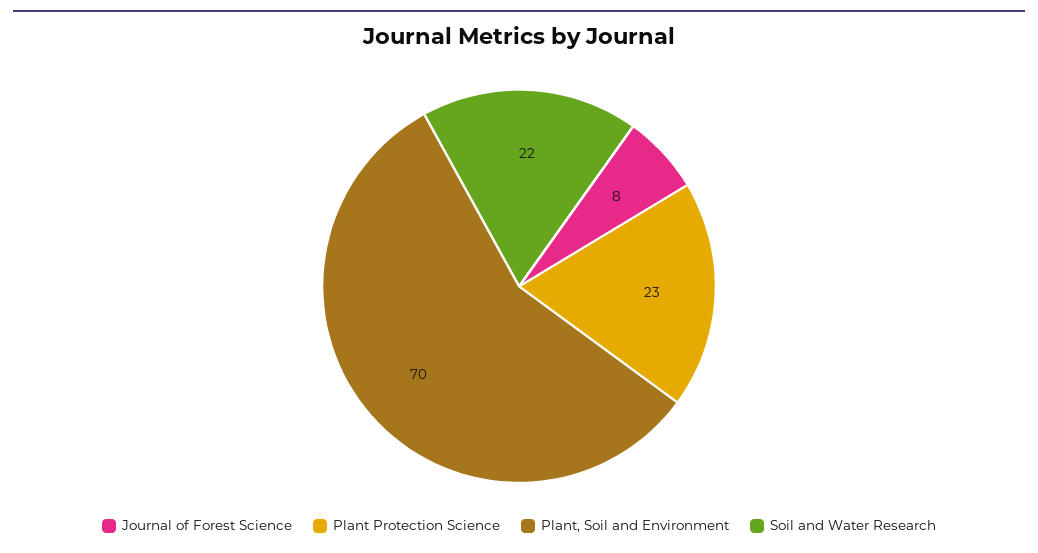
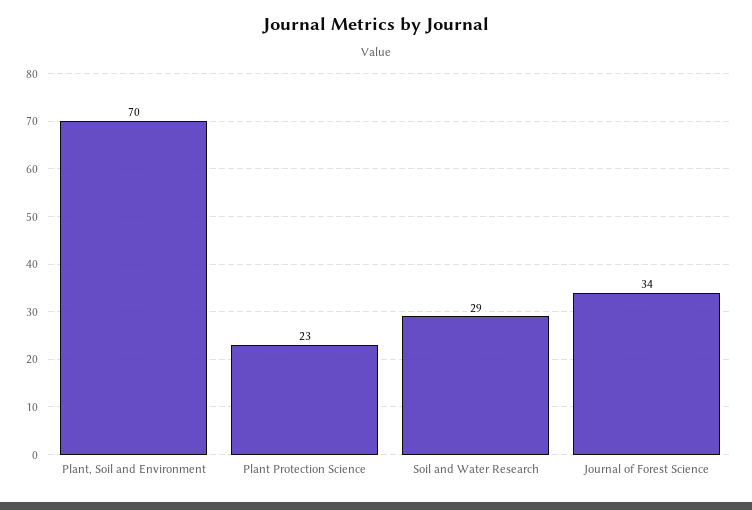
  {
-   "Journal of Forest Science": 8,
+   "Journal of Forest Science": 34,
    "Plant Protection Science": 23,
    "Plant, Soil and Environment": 70,
-   "Soil and Water Research": 22
+   "Soil and Water Research": 29
  }

